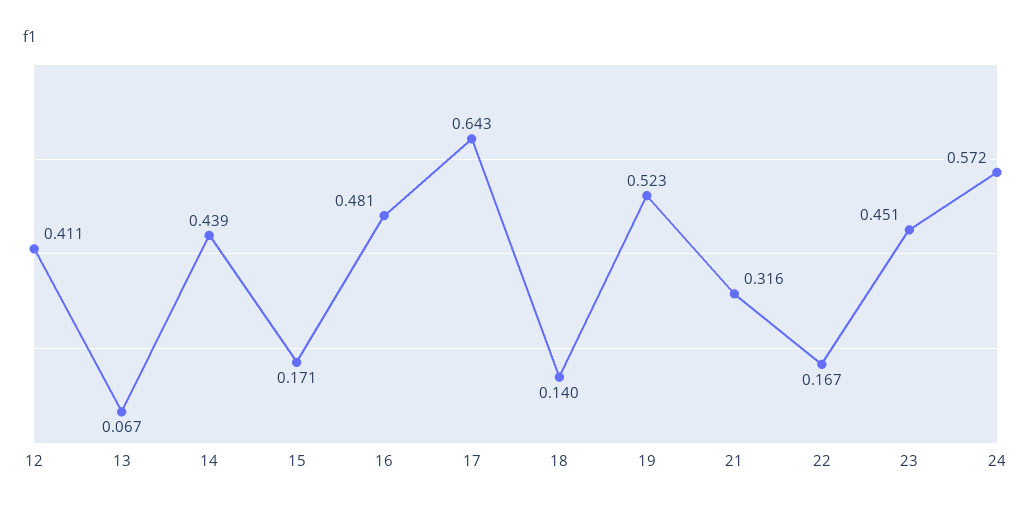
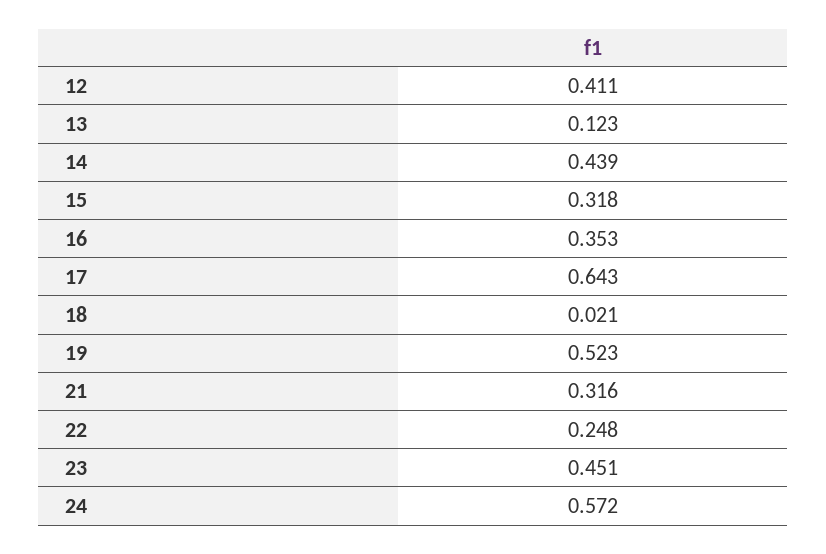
  {
    "12": 0.411,
-   "13": 0.067,
+   "13": 0.123,
    "14": 0.439,
-   "15": 0.171,
+   "15": 0.318,
-   "16": 0.481,
+   "16": 0.353,
    "17": 0.643,
-   "18": 0.14,
+   "18": 0.021,
    "19": 0.523,
    "21": 0.316,
-   "22": 0.167,
+   "22": 0.248,
    "23": 0.451,
    "24": 0.572
  }

